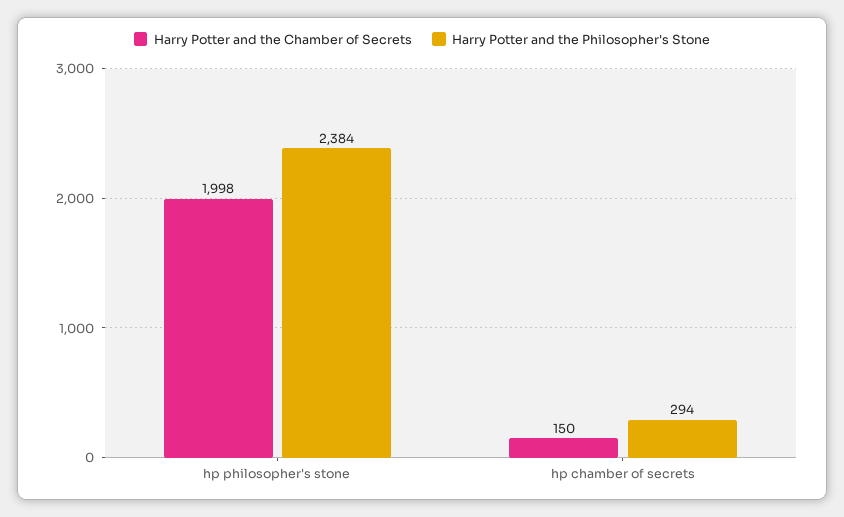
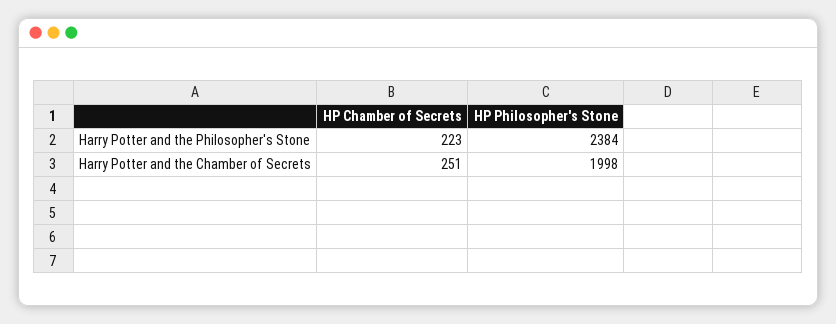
  {
    "Harry Potter and the Chamber of Secrets": {
      "hp philosopher's stone": 1998,
-     "hp chamber of secrets": 150
+     "hp chamber of secrets": 251
    },
    "Harry Potter and the Philosopher's Stone": {
      "hp philosopher's stone": 2384,
-     "hp chamber of secrets": 294
+     "hp chamber of secrets": 223
    }
  }

